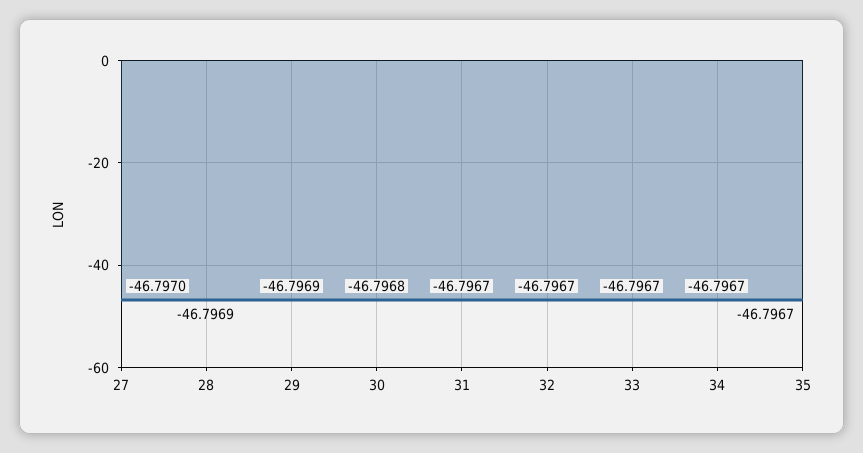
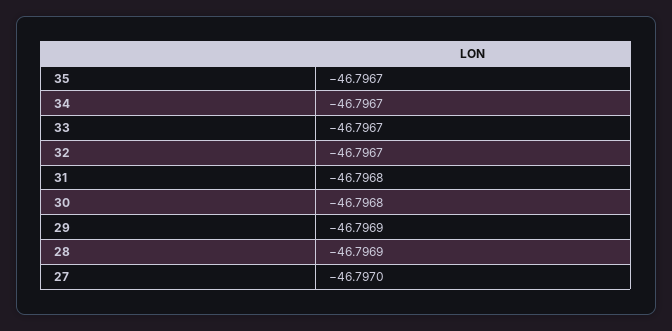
  {
    "27": -46.797,
    "28": -46.7969,
    "29": -46.7969,
    "30": -46.7968,
-   "31": -46.7967,
+   "31": -46.7968,
    "32": -46.7967,
    "33": -46.7967,
    "34": -46.7967,
    "35": -46.7967
  }

